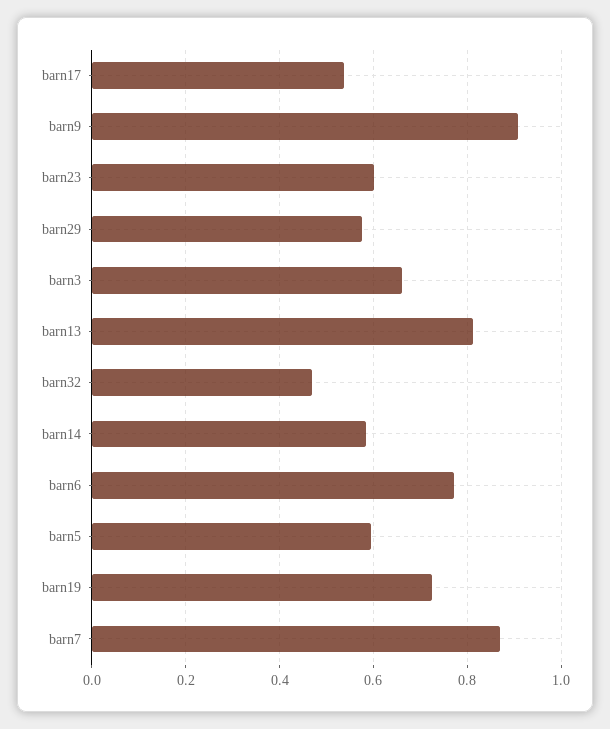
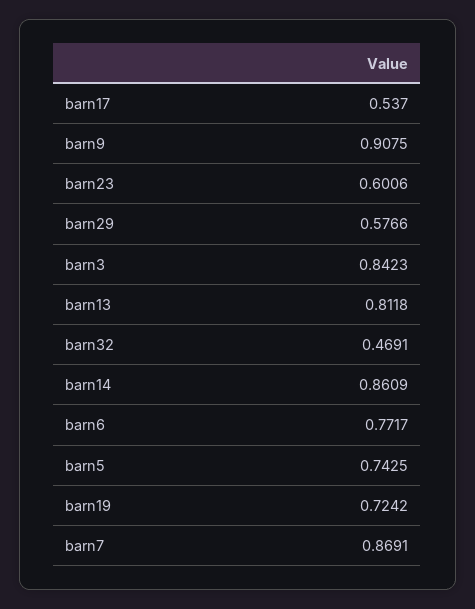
  {
    "barn17": 0.537,
    "barn9": 0.9075,
    "barn23": 0.6006,
    "barn29": 0.5766,
-   "barn3": 0.66,
+   "barn3": 0.8423,
    "barn13": 0.8118,
    "barn32": 0.4691,
-   "barn14": 0.58,
+   "barn14": 0.8609,
    "barn6": 0.7717,
-   "barn5": 0.6,
+   "barn5": 0.7425,
    "barn19": 0.7242,
    "barn7": 0.8691
  }

